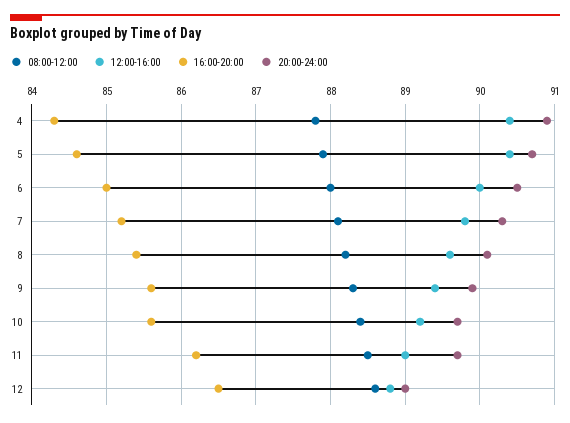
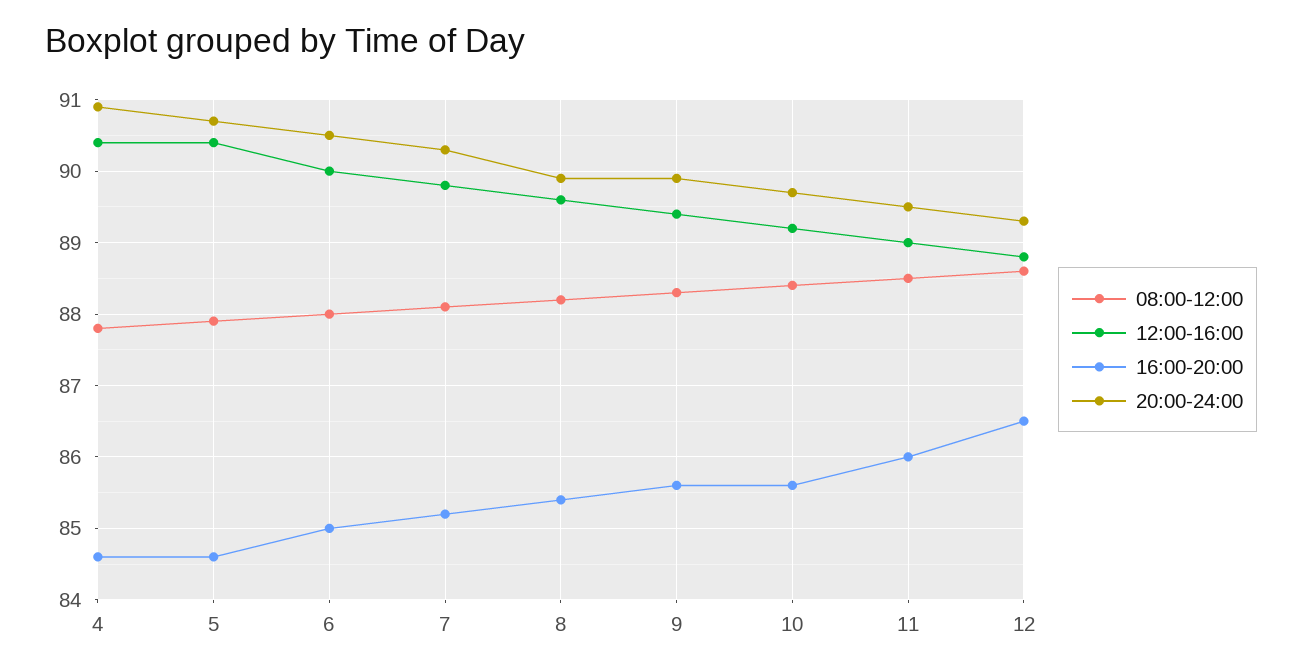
  {
    "08:00-12:00": {
      "4": 87.8,
      "5": 87.9,
      "6": 88,
      "7": 88.1,
      "8": 88.2,
      "9": 88.3,
      "10": 88.4,
      "11": 88.5,
      "12": 88.6
    },
    "12:00-16:00": {
      "4": 90.4,
      "5": 90.4,
      "6": 90,
      "7": 89.8,
      "8": 89.6,
      "9": 89.4,
      "10": 89.2,
      "11": 89,
      "12": 88.8
    },
    "16:00-20:00": {
-     "4": 84.3,
+     "4": 84.6,
      "5": 84.6,
      "6": 85,
      "7": 85.2,
      "8": 85.4,
      "9": 85.6,
      "10": 85.6,
-     "11": 86.2,
+     "11": 86,
      "12": 86.5
    },
    "20:00-24:00": {
      "4": 90.9,
      "5": 90.7,
      "6": 90.5,
      "7": 90.3,
-     "8": 90.1,
+     "8": 89.9,
      "9": 89.9,
      "10": 89.7,
-     "11": 89.7,
+     "11": 89.5,
-     "12": 89
+     "12": 89.3
    }
  }

